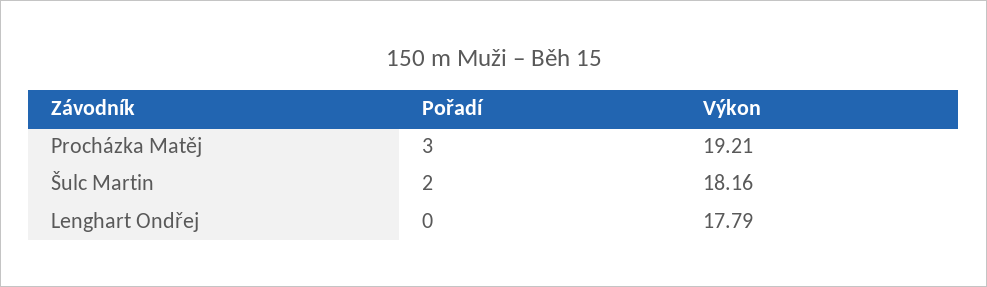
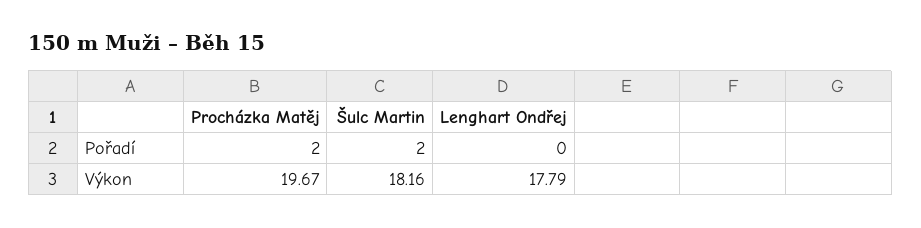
  {
    "Pořadí": {
-     "Procházka Matěj": 3,
+     "Procházka Matěj": 2,
      "Šulc Martin": 2,
      "Lenghart Ondřej": 0
    },
    "Výkon": {
-     "Procházka Matěj": 19.21,
+     "Procházka Matěj": 19.67,
      "Šulc Martin": 18.16,
      "Lenghart Ondřej": 17.79
    }
  }

